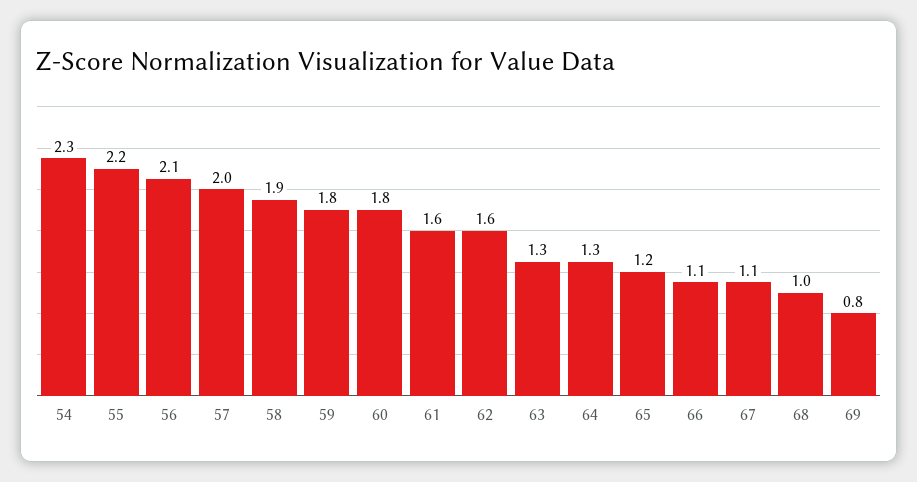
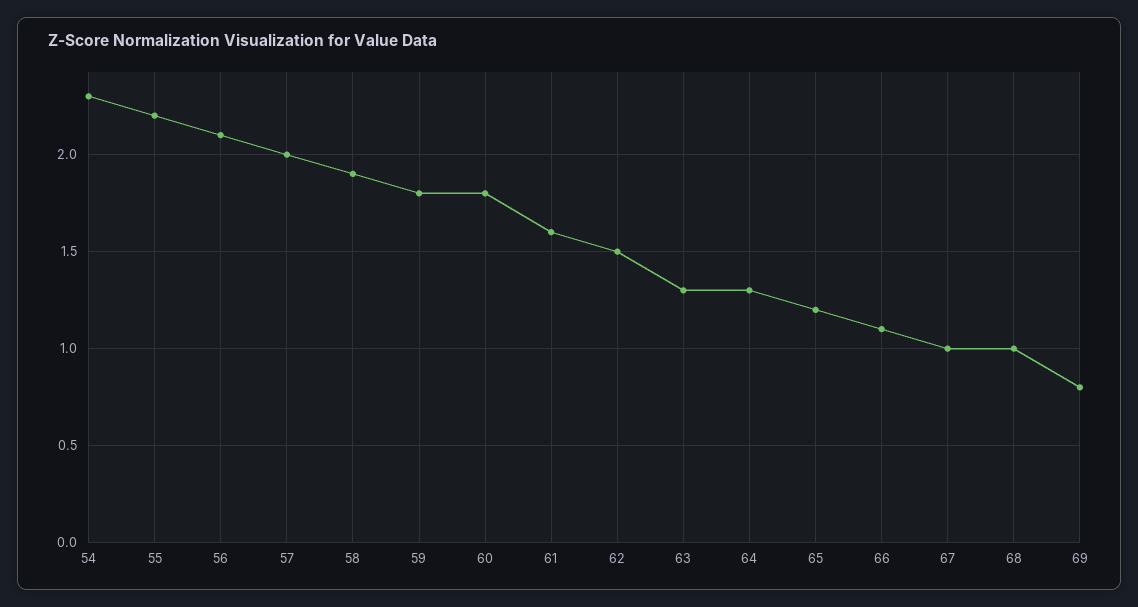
  {
    "54": 2.3,
    "55": 2.2,
    "56": 2.1,
    "57": 2,
    "58": 1.9,
    "59": 1.8,
    "60": 1.8,
    "61": 1.6,
-   "62": 1.6,
+   "62": 1.5,
    "63": 1.3,
    "64": 1.3,
    "65": 1.2,
    "66": 1.1,
-   "67": 1.1,
+   "67": 1,
    "68": 1,
    "69": 0.8
  }

